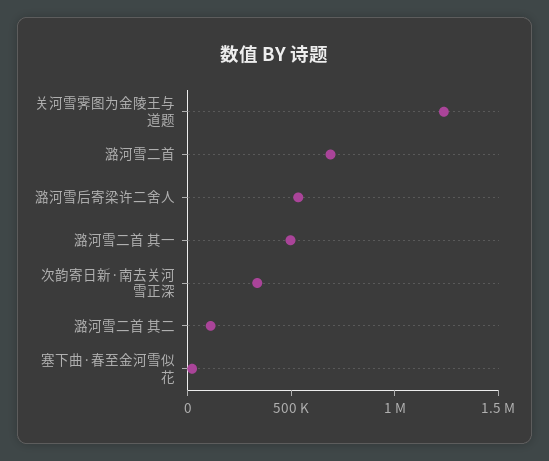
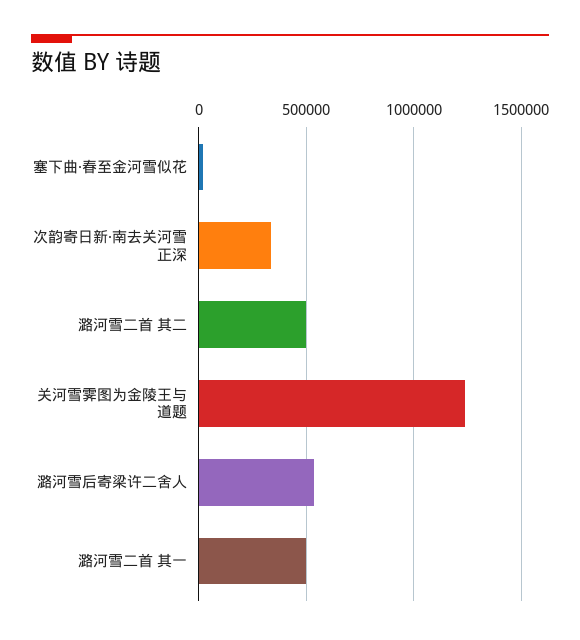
  {
    "关河雪霁图为金陵王与道题": 1250000,
-   "潞河雪二首": 700000,
    "潞河雪后寄梁许二舍人": 550000,
    "潞河雪二首 其一": 500000,
    "次韵寄日新·南去关河雪正深": 350000,
-   "潞河雪二首 其二": 100000,
+   "潞河雪二首 其二": 500000,
    "塞下曲·春至金河雪似花": 0
  }

